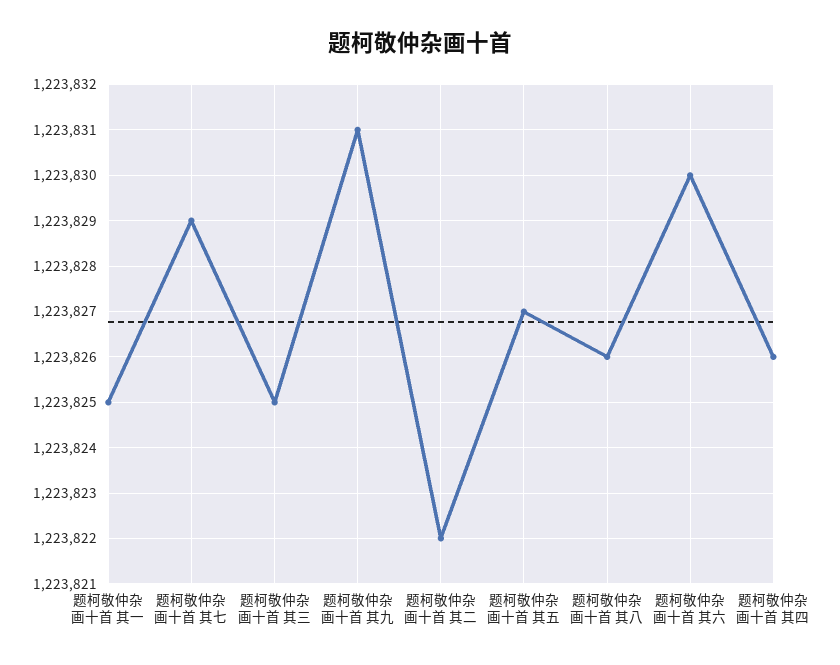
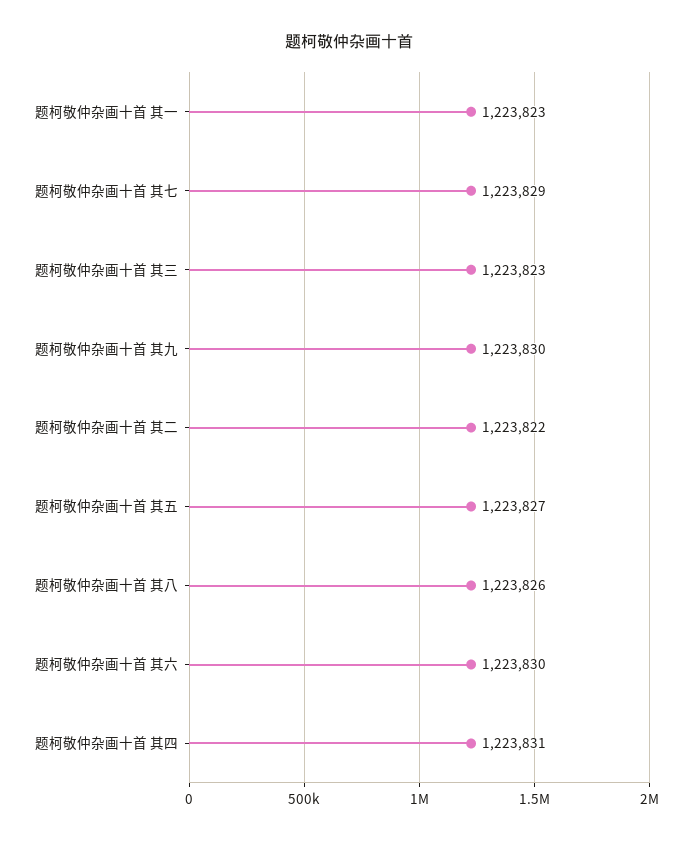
  {
-   "题柯敬仲杂画十首 其一": 1223825,
+   "题柯敬仲杂画十首 其一": 1223823,
    "题柯敬仲杂画十首 其七": 1223829,
-   "题柯敬仲杂画十首 其三": 1223825,
+   "题柯敬仲杂画十首 其三": 1223823,
-   "题柯敬仲杂画十首 其九": 1223831,
+   "题柯敬仲杂画十首 其九": 1223830,
    "题柯敬仲杂画十首 其二": 1223822,
    "题柯敬仲杂画十首 其五": 1223827,
    "题柯敬仲杂画十首 其八": 1223826,
    "题柯敬仲杂画十首 其六": 1223830,
-   "题柯敬仲杂画十首 其四": 1223826
+   "题柯敬仲杂画十首 其四": 1223831
  }

